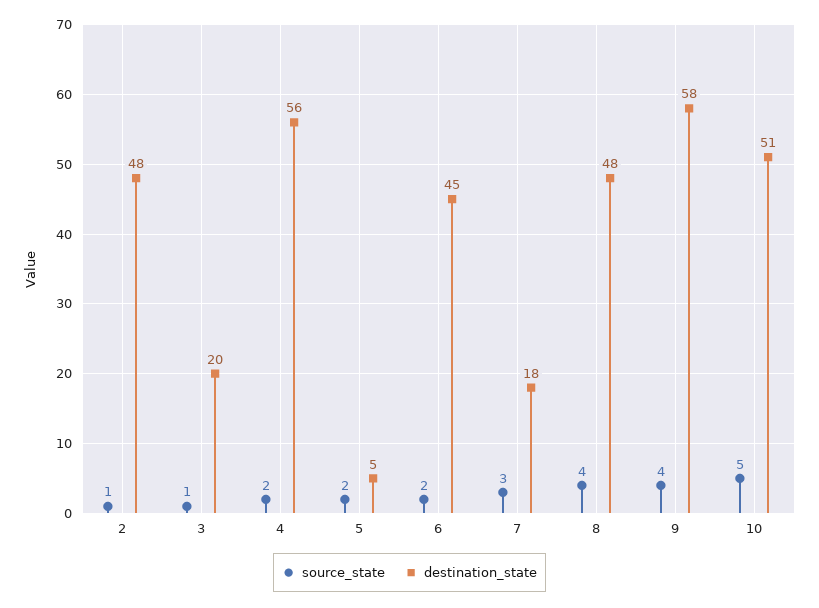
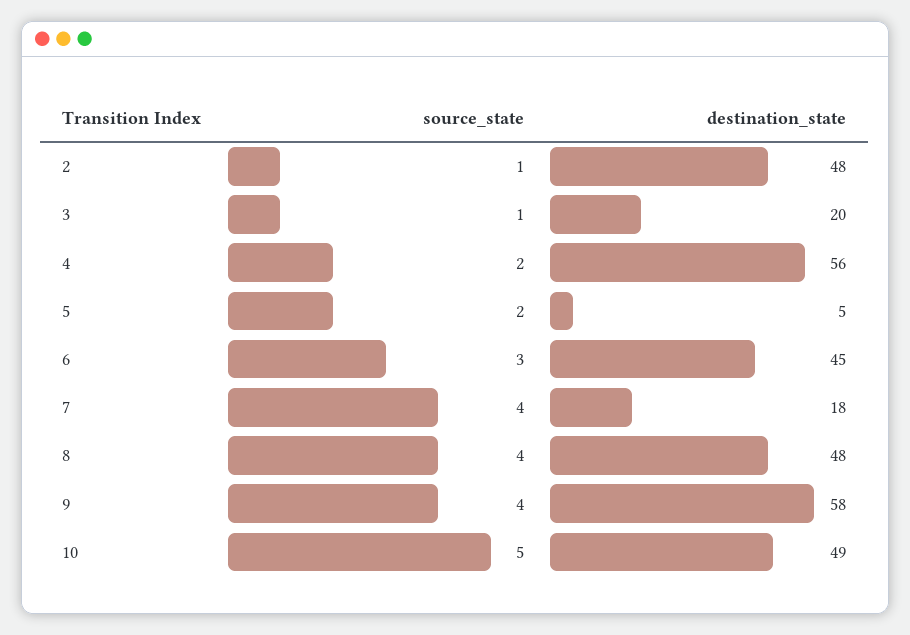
  {
    "source_state": {
      "2": 1,
      "3": 1,
      "4": 2,
      "5": 2,
-     "6": 2,
+     "6": 3,
-     "7": 3,
+     "7": 4,
      "8": 4,
      "9": 4,
      "10": 5
    },
    "destination_state": {
      "2": 48,
      "3": 20,
      "4": 56,
      "5": 5,
      "6": 45,
      "7": 18,
      "8": 48,
      "9": 58,
-     "10": 51
+     "10": 49
    }
  }

